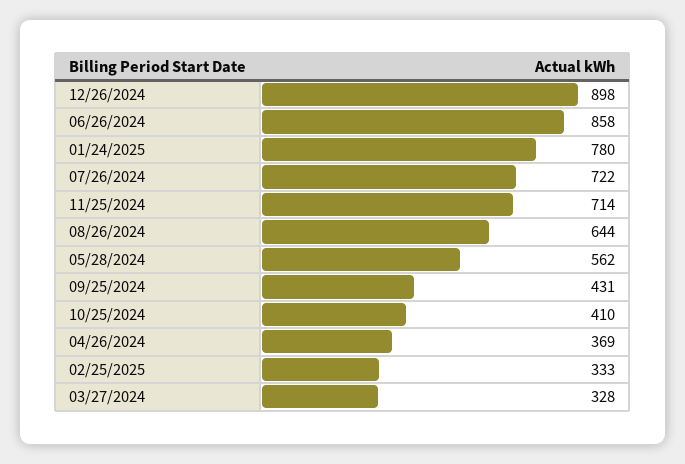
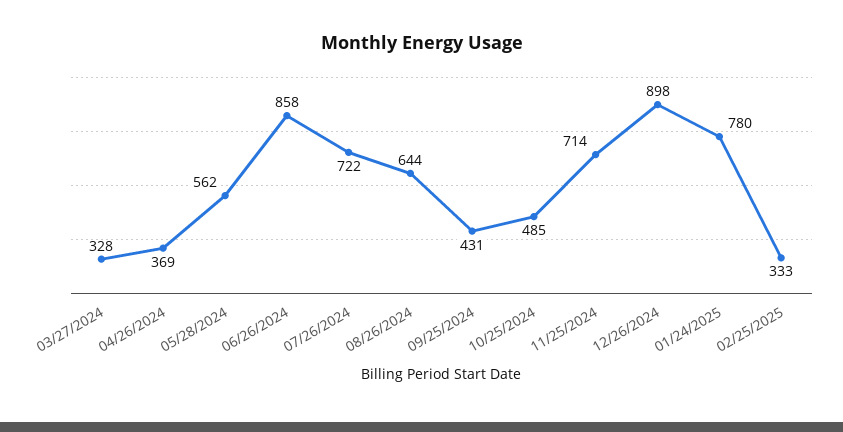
  {
    "12/26/2024": 898,
    "06/26/2024": 858,
    "01/24/2025": 780,
    "07/26/2024": 722,
    "11/25/2024": 714,
    "08/26/2024": 644,
    "05/28/2024": 562,
    "09/25/2024": 431,
-   "10/25/2024": 410,
+   "10/25/2024": 485,
    "04/26/2024": 369,
    "02/25/2025": 333,
    "03/27/2024": 328
  }

